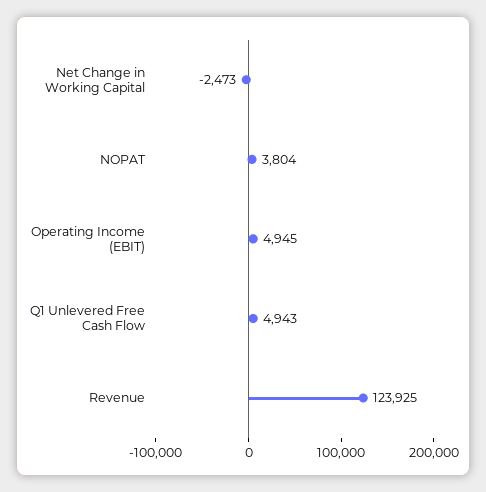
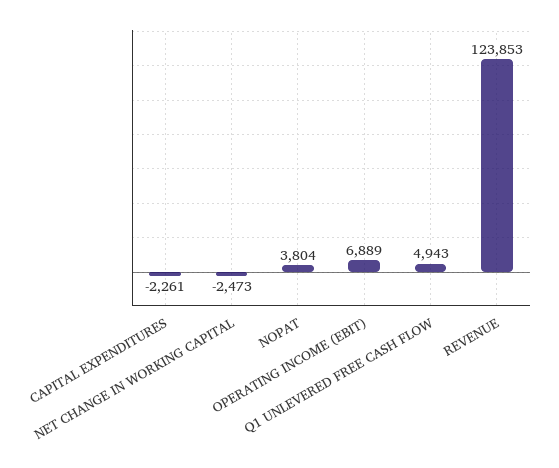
  {
    "Net Change in Working Capital": -2473,
    "NOPAT": 3804,
-   "Operating Income (EBIT)": 4945,
+   "Operating Income (EBIT)": 6889,
    "Q1 Unlevered Free Cash Flow": 4943,
-   "Revenue": 123925
+   "Revenue": 123853,
+   "CAPITAL EXPENDITURES": -2261
  }

